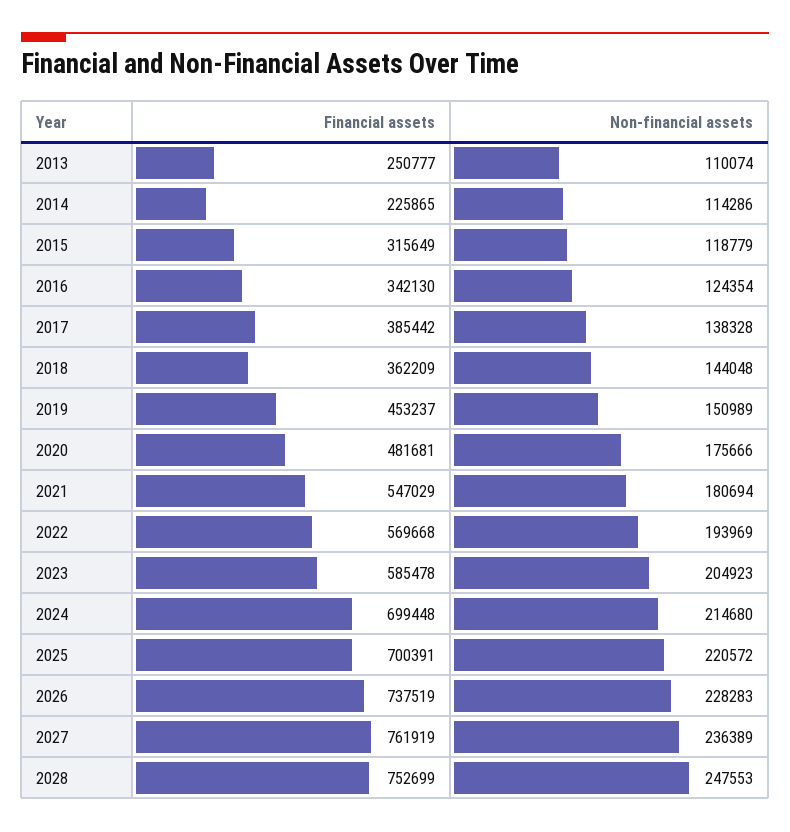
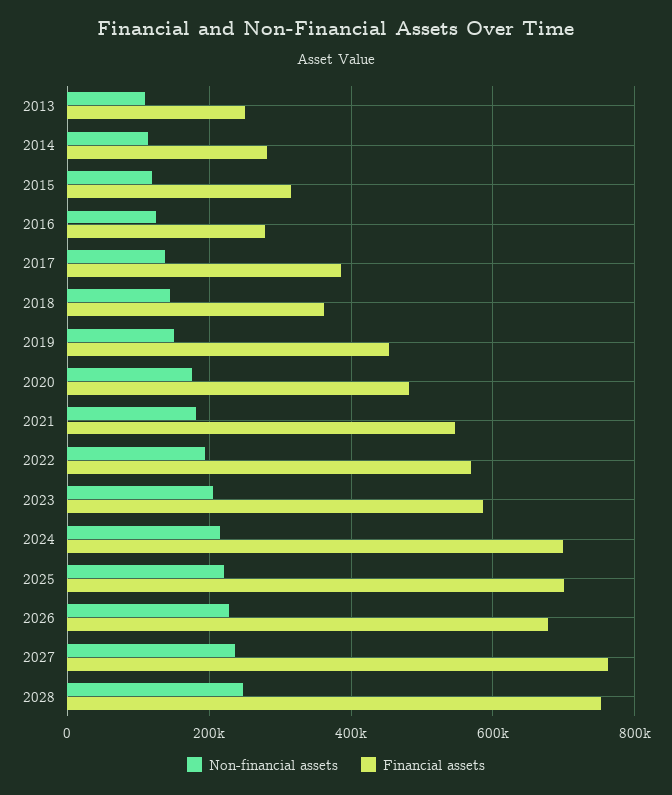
  {
    "Financial assets": {
      "2013": 250777,
-     "2014": 225865,
+     "2014": 280000,
      "2015": 315649,
-     "2016": 342130,
+     "2016": 280000,
      "2017": 385442,
      "2018": 362209,
      "2019": 453237,
      "2020": 481681,
      "2021": 547029,
      "2022": 569668,
      "2023": 585478,
      "2024": 699448,
      "2025": 700391,
-     "2026": 737519,
+     "2026": 680000,
      "2027": 761919,
      "2028": 752699
    },
    "Non-financial assets": {
      "2013": 110074,
      "2014": 114286,
      "2015": 118779,
      "2016": 124354,
      "2017": 138328,
      "2018": 144048,
      "2019": 150989,
      "2020": 175666,
      "2021": 180694,
      "2022": 193969,
      "2023": 204923,
      "2024": 214680,
      "2025": 220572,
      "2026": 228283,
      "2027": 236389,
      "2028": 247553
    }
  }

